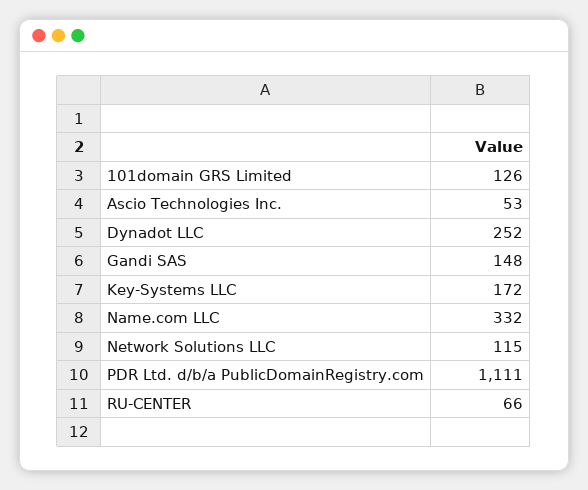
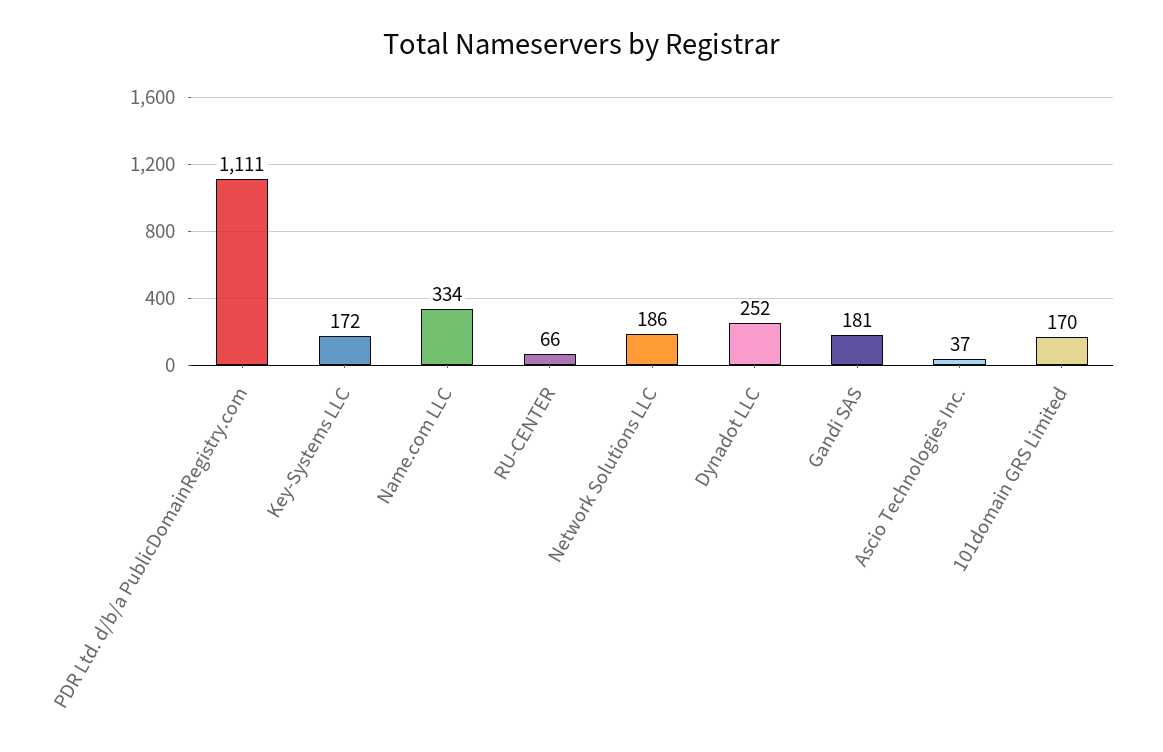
  {
-   "101domain GRS Limited": 126,
+   "101domain GRS Limited": 170,
-   "Ascio Technologies Inc.": 53,
+   "Ascio Technologies Inc.": 37,
    "Dynadot LLC": 252,
-   "Gandi SAS": 148,
+   "Gandi SAS": 181,
    "Key-Systems LLC": 172,
-   "Name.com LLC": 332,
+   "Name.com LLC": 334,
-   "Network Solutions LLC": 115,
+   "Network Solutions LLC": 186,
    "PDR Ltd. d/b/a PublicDomainRegistry.com": 1111,
    "RU-CENTER": 66
  }

